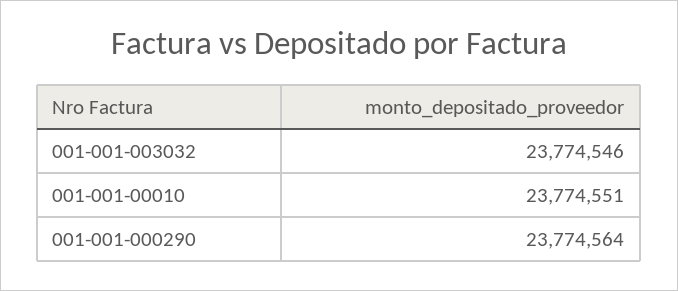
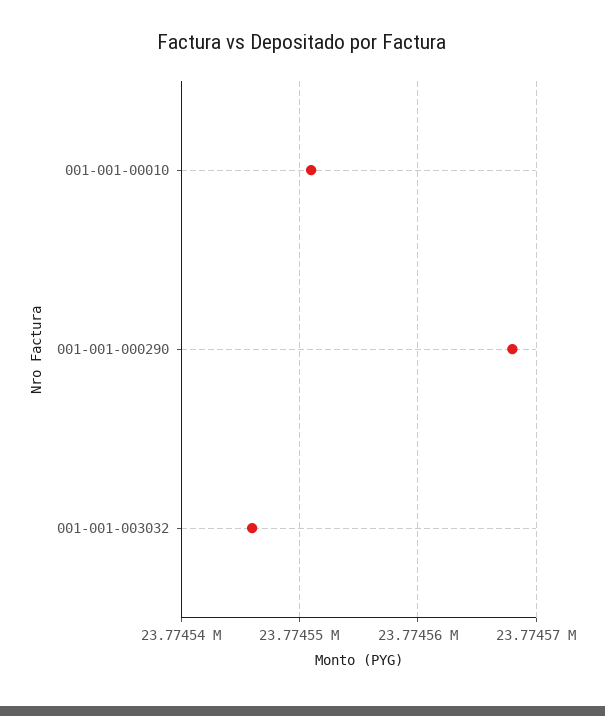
  {
    "001-001-003032": 23774546,
    "001-001-00010": 23774551,
-   "001-001-000290": 23774564
+   "001-001-000290": 23774568
  }

